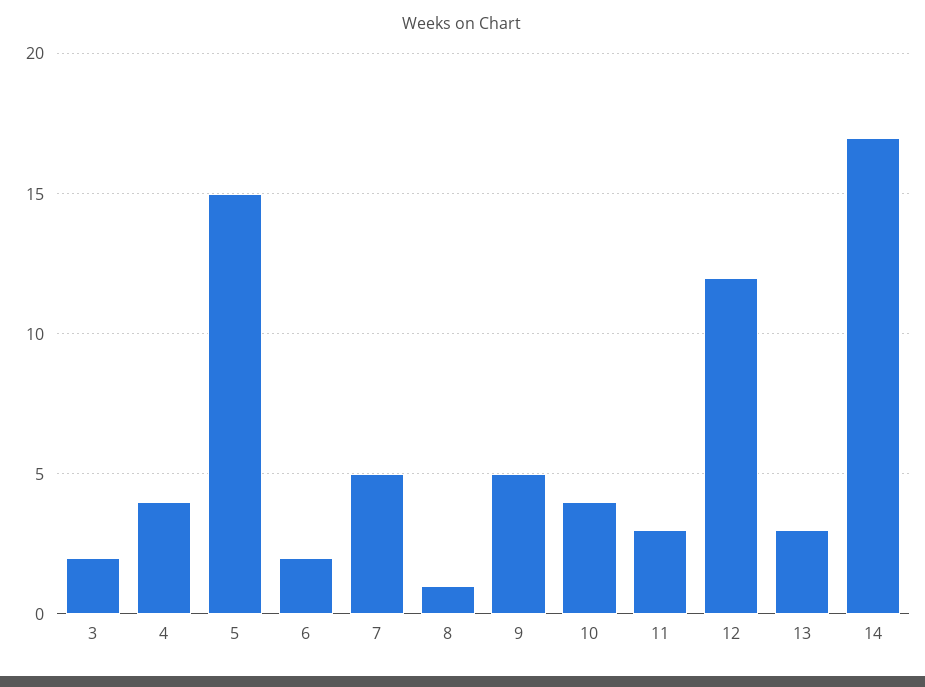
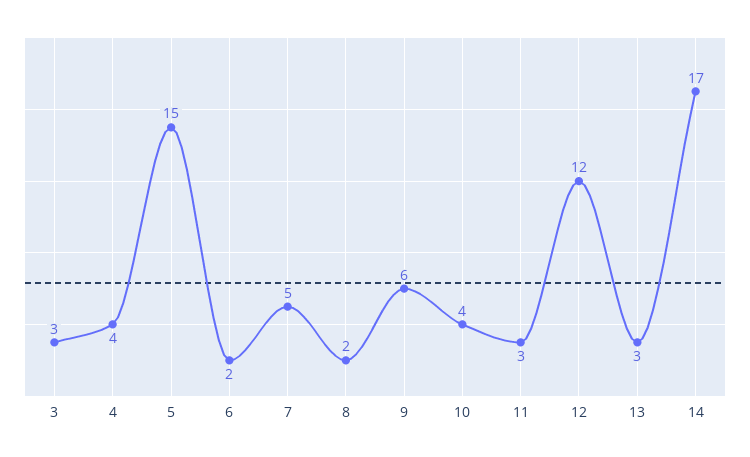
  {
-   "3": 2,
+   "3": 3,
    "4": 4,
    "5": 15,
    "6": 2,
    "7": 5,
-   "8": 1,
+   "8": 2,
-   "9": 5,
+   "9": 6,
    "10": 4,
    "11": 3,
    "12": 12,
    "13": 3,
    "14": 17
  }

